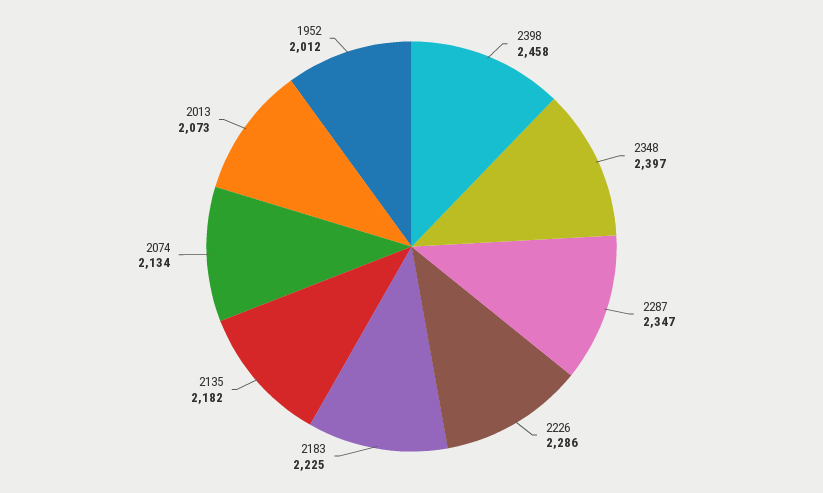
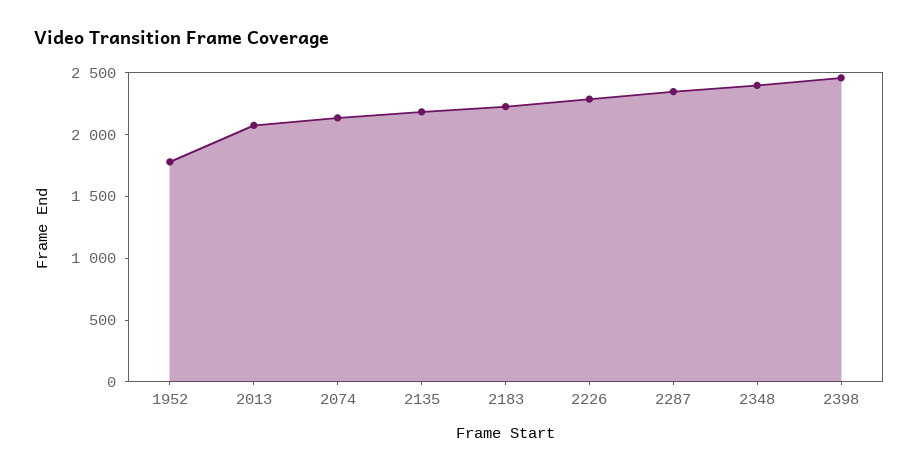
  {
    "2398": 2458,
    "2348": 2397,
    "2287": 2347,
    "2226": 2286,
    "2183": 2225,
    "2135": 2182,
    "2074": 2134,
    "2013": 2073,
-   "1952": 2012
+   "1952": 1800
  }

